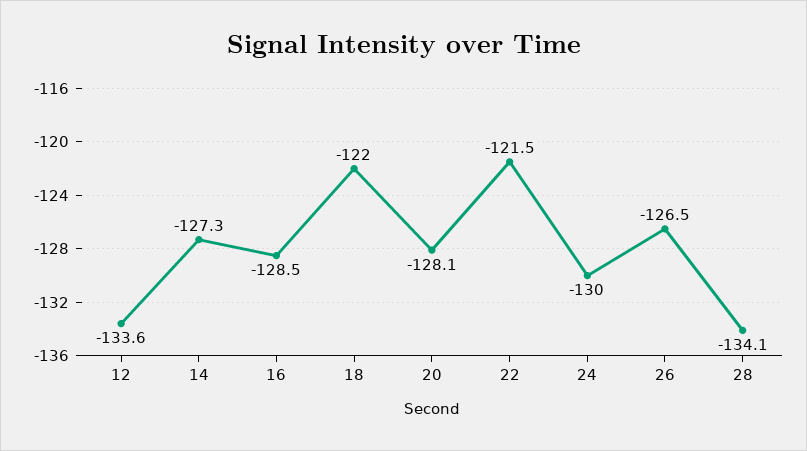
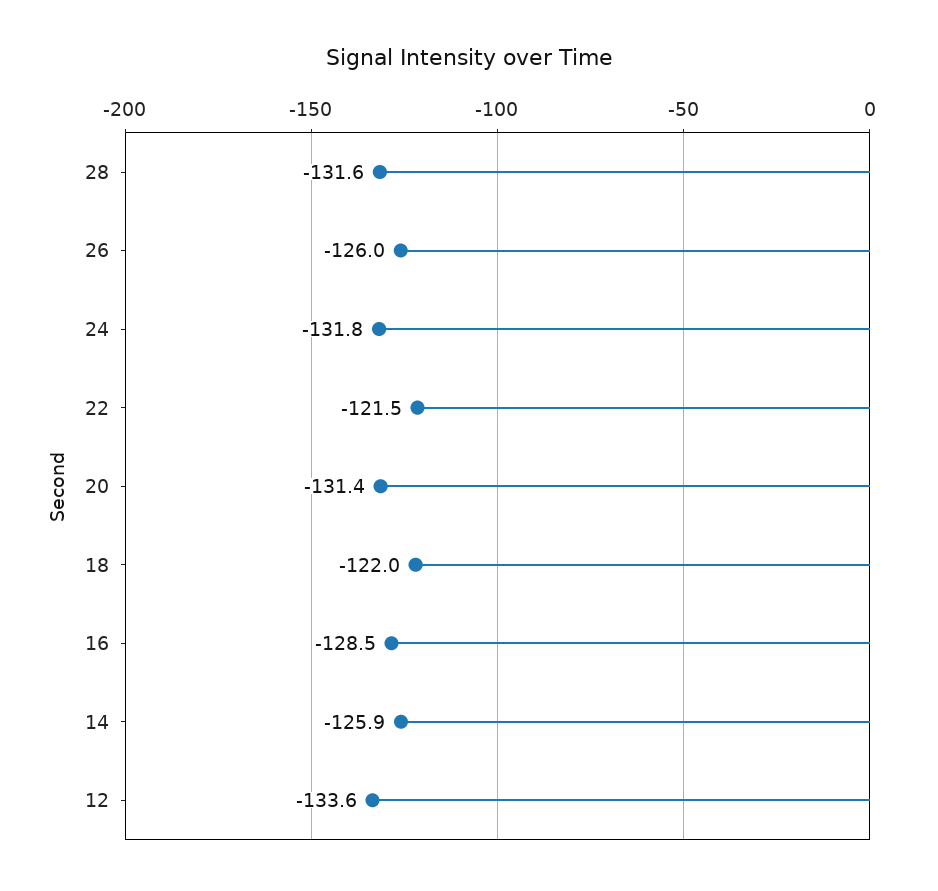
  {
    "12": -133.6,
-   "14": -127.3,
+   "14": -125.9,
    "16": -128.5,
    "18": -122,
-   "20": -128.1,
+   "20": -131.4,
    "22": -121.5,
-   "24": -130,
+   "24": -131.8,
-   "26": -126.5,
+   "26": -126,
-   "28": -134.1
+   "28": -131.6
  }

